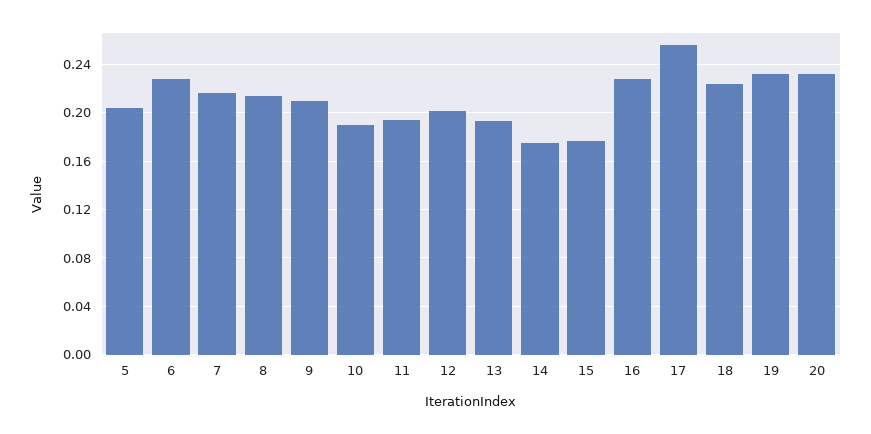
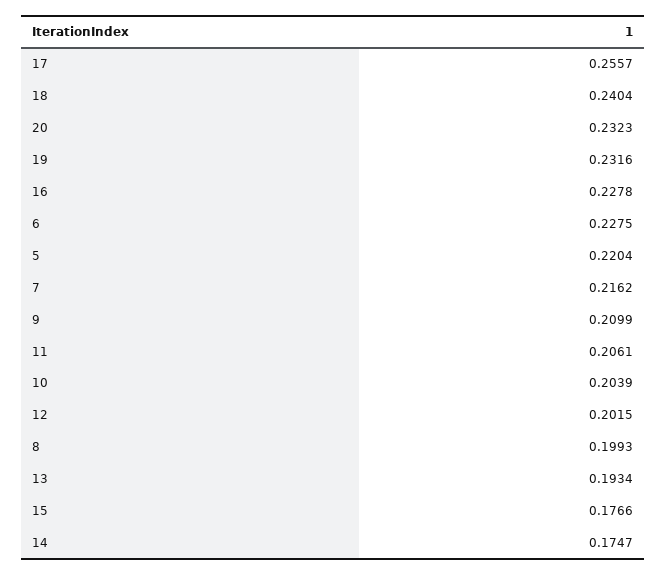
  {
-   "5": 0.205,
+   "5": 0.2204,
    "6": 0.2275,
    "7": 0.2162,
-   "8": 0.215,
+   "8": 0.1993,
    "9": 0.2099,
-   "10": 0.19,
+   "10": 0.2039,
-   "11": 0.195,
+   "11": 0.2061,
    "12": 0.2015,
    "13": 0.1934,
    "14": 0.1747,
    "15": 0.1766,
    "16": 0.2278,
    "17": 0.2557,
-   "18": 0.225,
+   "18": 0.2404,
    "19": 0.2316,
    "20": 0.2323
  }

